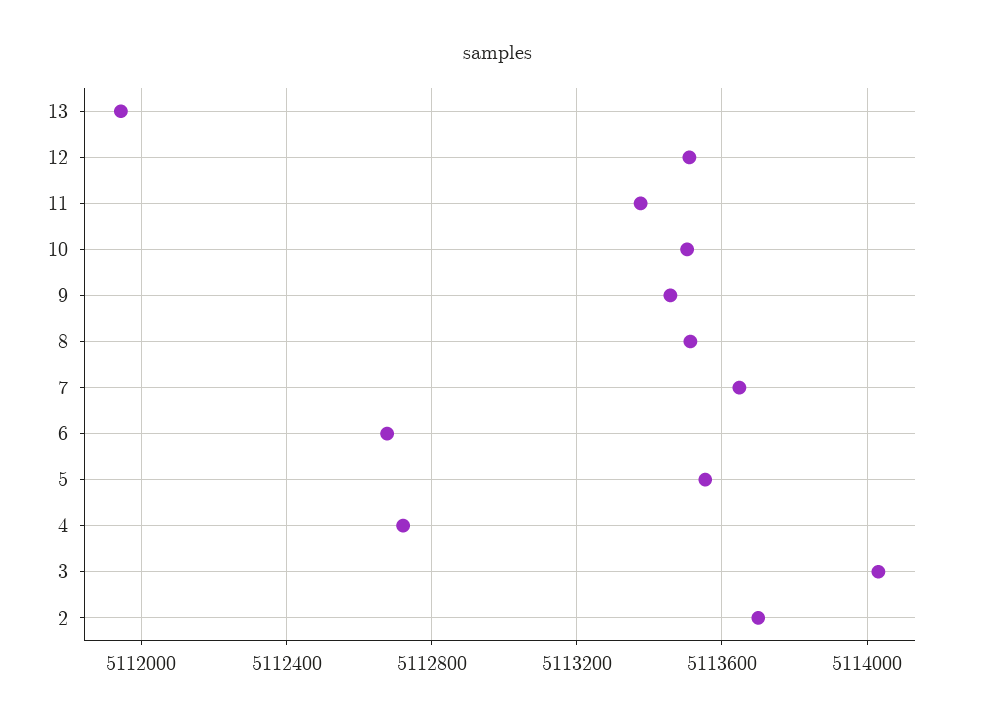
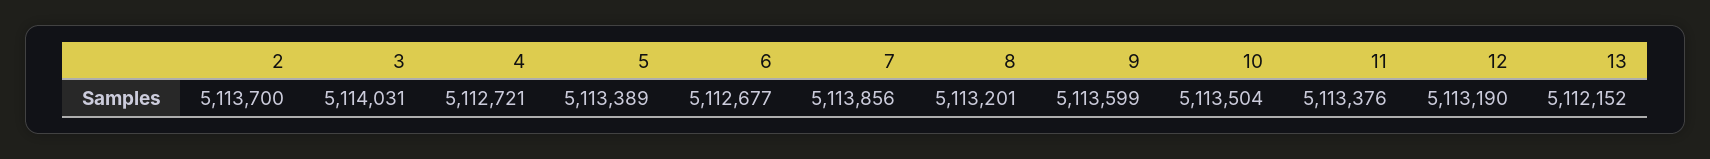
  {
-   "13": 5111950,
+   "13": 5112152,
-   "12": 5113500,
+   "12": 5113190,
    "11": 5113376,
    "10": 5113504,
-   "9": 5113450,
+   "9": 5113599,
-   "8": 5113500,
+   "8": 5113201,
-   "7": 5113650,
+   "7": 5113856,
    "6": 5112677,
-   "5": 5113550,
+   "5": 5113389,
    "4": 5112721,
    "3": 5114031,
    "2": 5113700
  }

